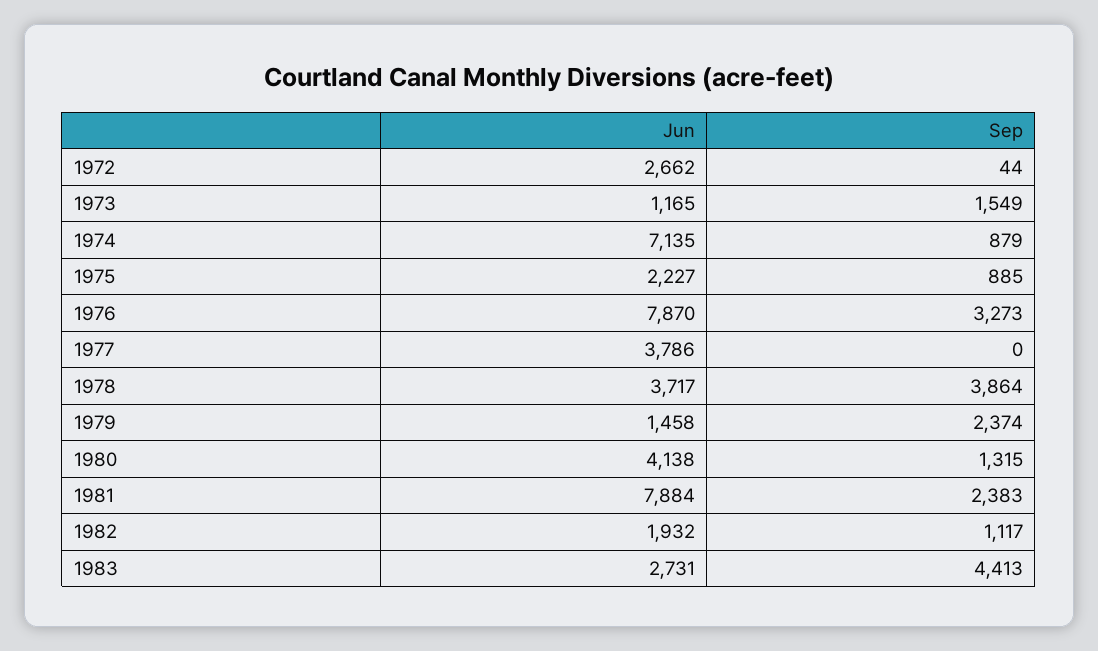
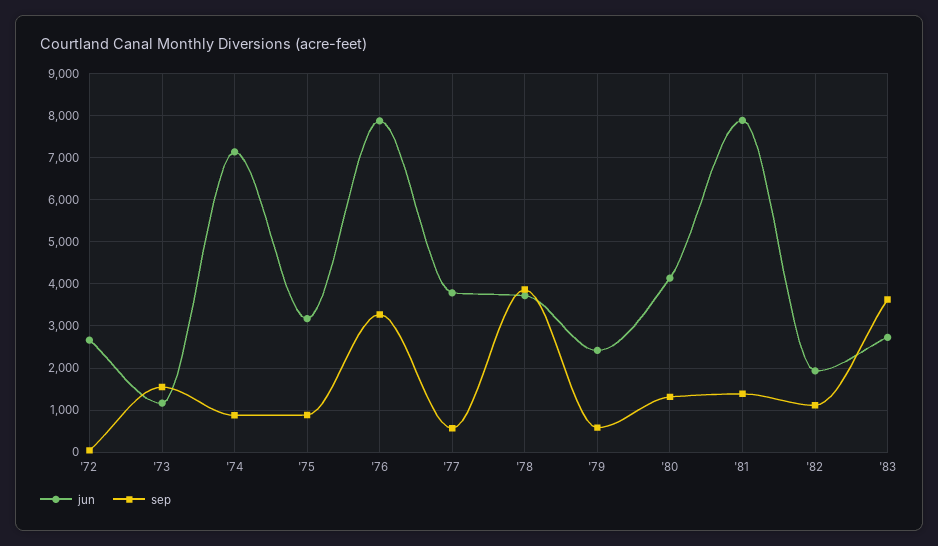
  {
    "Jun": {
      "1972": 2662,
      "1973": 1165,
      "1974": 7135,
-     "1975": 2227,
+     "1975": 3200,
      "1976": 7870,
      "1977": 3786,
      "1978": 3717,
-     "1979": 1458,
+     "1979": 2400,
      "1980": 4138,
      "1981": 7884,
      "1982": 1932,
      "1983": 2731
    },
    "Sep": {
      "1972": 44,
      "1973": 1549,
      "1974": 879,
      "1975": 885,
      "1976": 3273,
-     "1977": 0,
+     "1977": 600,
      "1978": 3864,
-     "1979": 2374,
+     "1979": 600,
      "1980": 1315,
-     "1981": 2383,
+     "1981": 1400,
      "1982": 1117,
-     "1983": 4413
+     "1983": 3600
    }
  }

